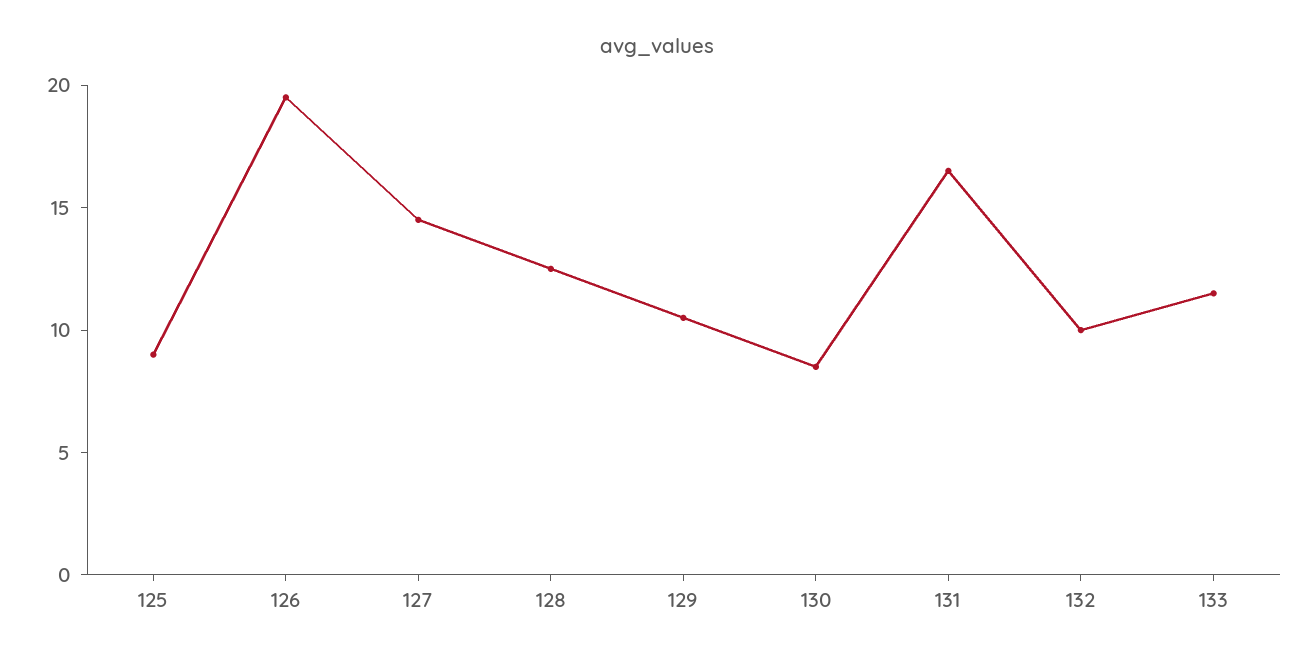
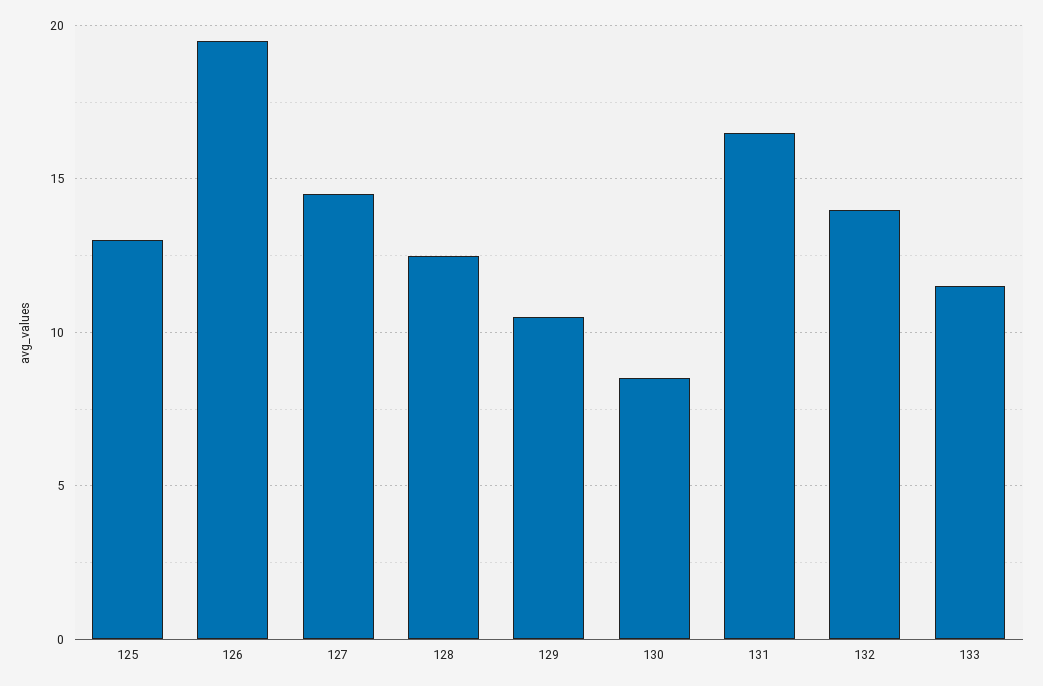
  {
-   "125": 9,
+   "125": 13,
    "126": 19.5,
    "127": 14.5,
    "128": 12.5,
    "129": 10.5,
    "130": 8.5,
    "131": 16.5,
-   "132": 10,
+   "132": 14,
    "133": 11.5
  }

